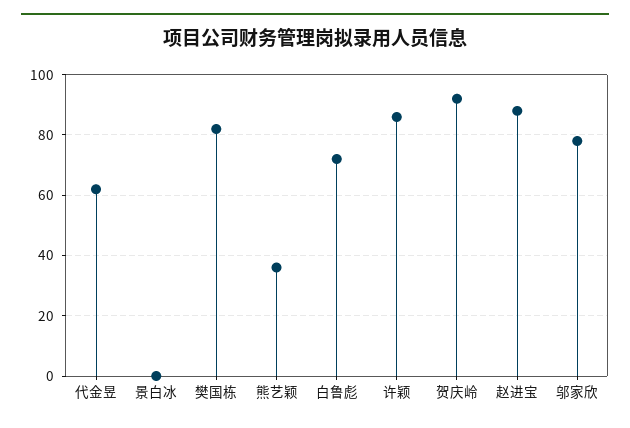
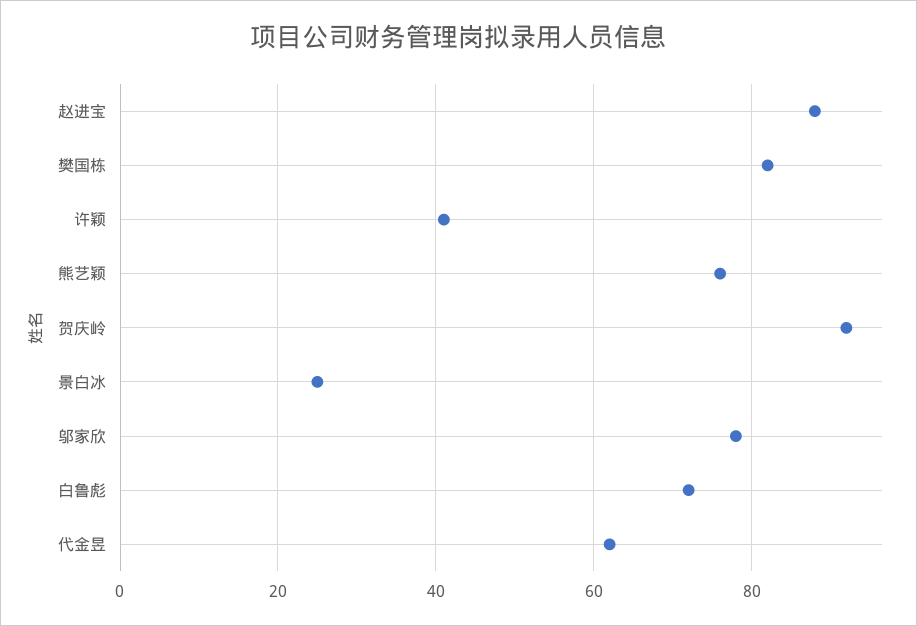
  {
    "代金昱": 60,
-   "景白冰": 0,
+   "景白冰": 25,
    "樊国栋": 80,
-   "熊艺颖": 35,
+   "熊艺颖": 75,
    "白鲁彪": 70,
-   "许颖": 85,
+   "许颖": 40,
    "贺庆岭": 90,
    "赵进宝": 90,
    "邬家欣": 80
  }

